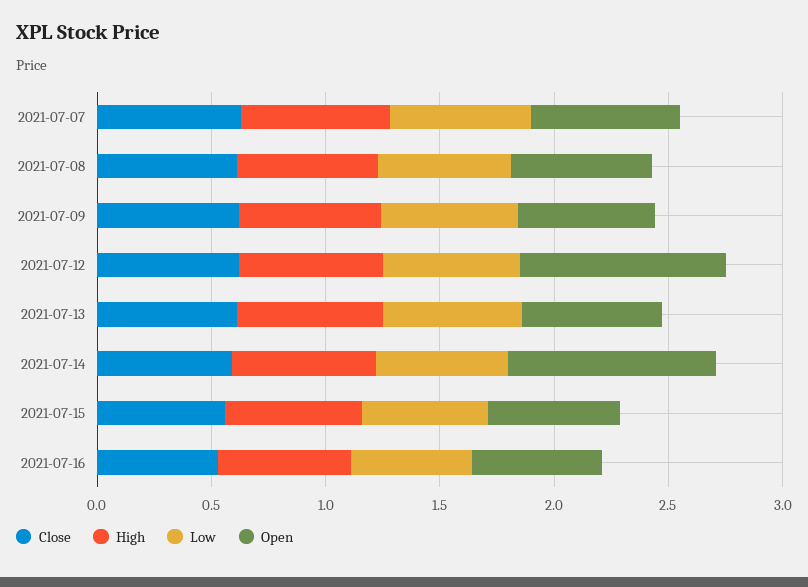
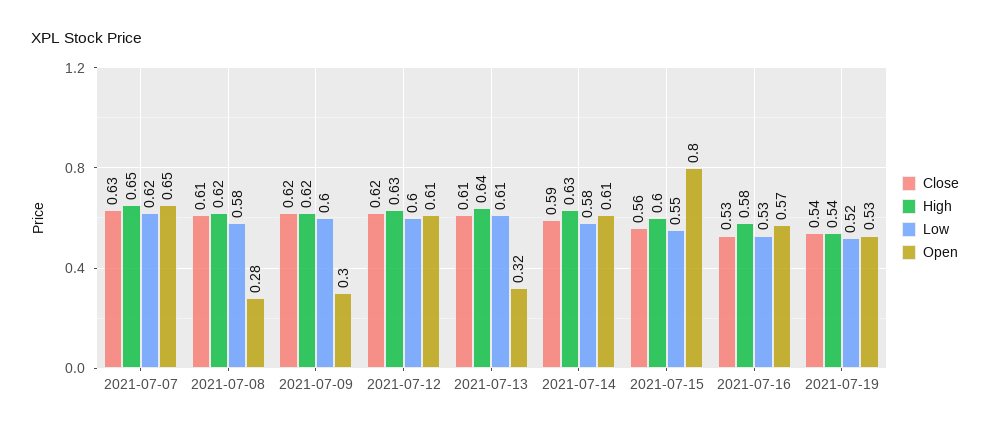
  {
    "Close": {
      "2021-07-07": 0.63,
      "2021-07-08": 0.61,
      "2021-07-09": 0.62,
      "2021-07-12": 0.62,
      "2021-07-13": 0.61,
      "2021-07-14": 0.59,
      "2021-07-15": 0.56,
-     "2021-07-16": 0.53
+     "2021-07-16": 0.53,
+     "2021-07-19": 0.54
    },
    "High": {
      "2021-07-07": 0.65,
      "2021-07-08": 0.62,
      "2021-07-09": 0.62,
      "2021-07-12": 0.63,
      "2021-07-13": 0.64,
      "2021-07-14": 0.63,
      "2021-07-15": 0.6,
-     "2021-07-16": 0.58
+     "2021-07-16": 0.58,
+     "2021-07-19": 0.54
    },
    "Low": {
      "2021-07-07": 0.62,
      "2021-07-08": 0.58,
      "2021-07-09": 0.6,
      "2021-07-12": 0.6,
      "2021-07-13": 0.61,
      "2021-07-14": 0.58,
      "2021-07-15": 0.55,
-     "2021-07-16": 0.53
+     "2021-07-16": 0.53,
+     "2021-07-19": 0.52
    },
    "Open": {
      "2021-07-07": 0.65,
-     "2021-07-08": 0.6,
+     "2021-07-08": 0.28,
-     "2021-07-09": 0.6,
+     "2021-07-09": 0.3,
-     "2021-07-12": 0.9,
+     "2021-07-12": 0.61,
-     "2021-07-13": 0.6,
+     "2021-07-13": 0.32,
-     "2021-07-14": 0.9,
+     "2021-07-14": 0.61,
-     "2021-07-15": 0.6,
+     "2021-07-15": 0.8,
-     "2021-07-16": 0.57
+     "2021-07-16": 0.57,
+     "2021-07-19": 0.53
    }
  }

